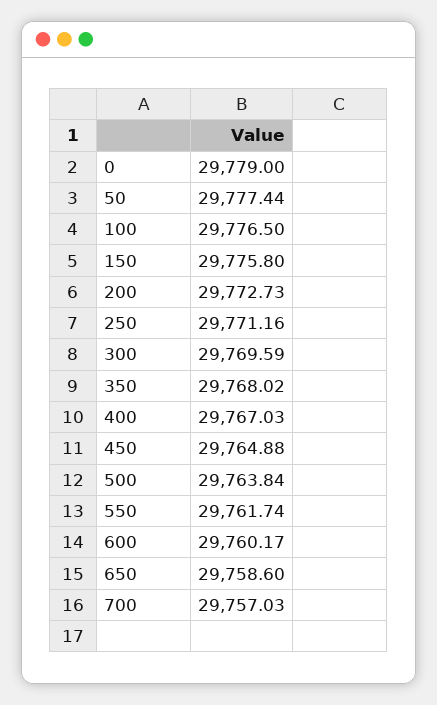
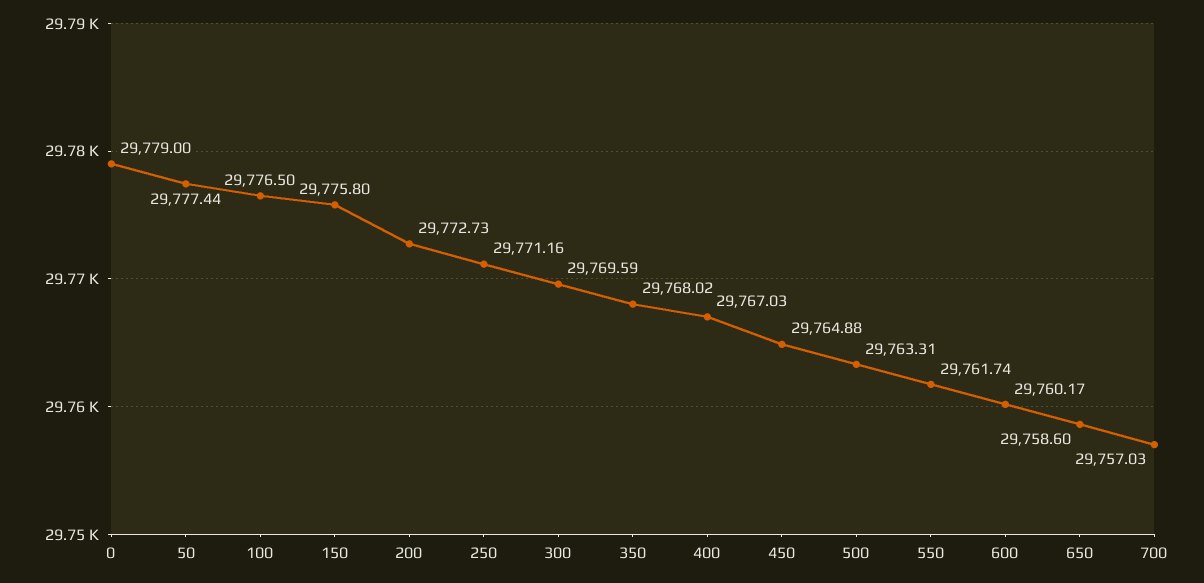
  {
    "0": 29779,
    "50": 29777.44,
    "100": 29776.5,
    "150": 29775.8,
    "200": 29772.73,
    "250": 29771.16,
    "300": 29769.59,
    "350": 29768.02,
    "400": 29767.03,
    "450": 29764.88,
-   "500": 29763.84,
+   "500": 29763.31,
    "550": 29761.74,
    "600": 29760.17,
    "650": 29758.6,
    "700": 29757.03
  }

